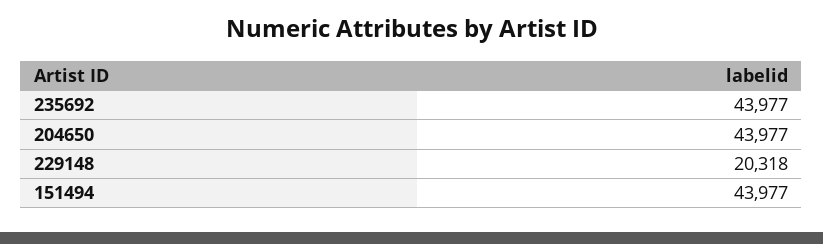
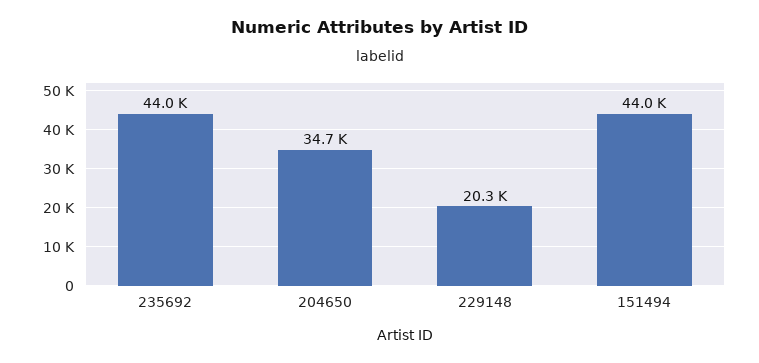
  {
    "235692": 43977,
-   "204650": 43977,
+   "204650": 34700,
    "229148": 20318,
    "151494": 43977
  }

